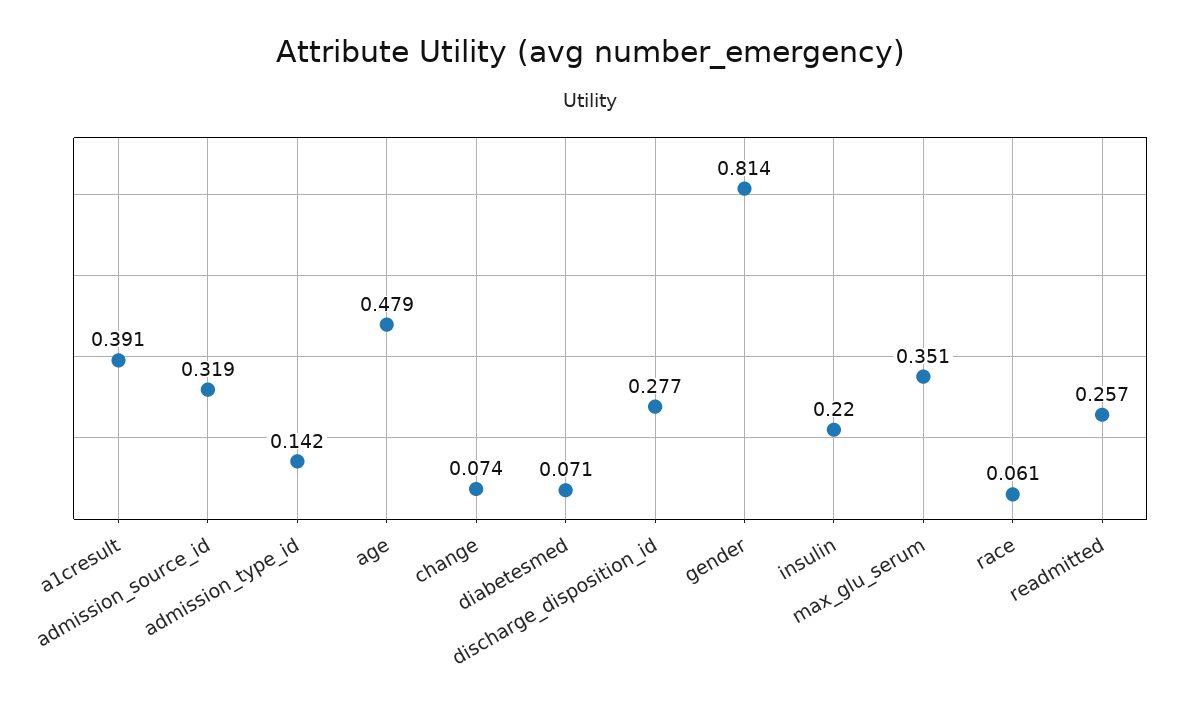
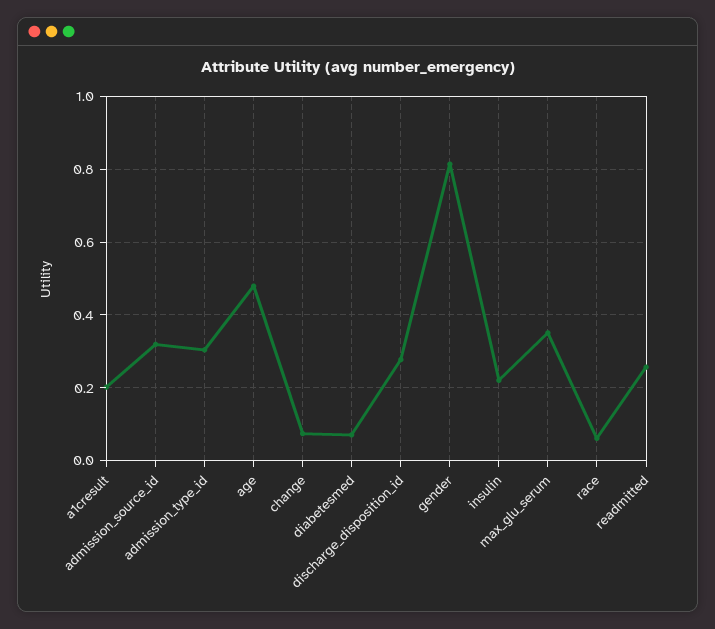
  {
-   "a1cresult": 0.391,
+   "a1cresult": 0.2,
    "admission_source_id": 0.319,
-   "admission_type_id": 0.142,
+   "admission_type_id": 0.3,
    "age": 0.479,
    "change": 0.074,
    "diabetesmed": 0.071,
    "discharge_disposition_id": 0.277,
    "gender": 0.814,
    "insulin": 0.22,
    "max_glu_serum": 0.351,
    "race": 0.061,
    "readmitted": 0.257
  }

